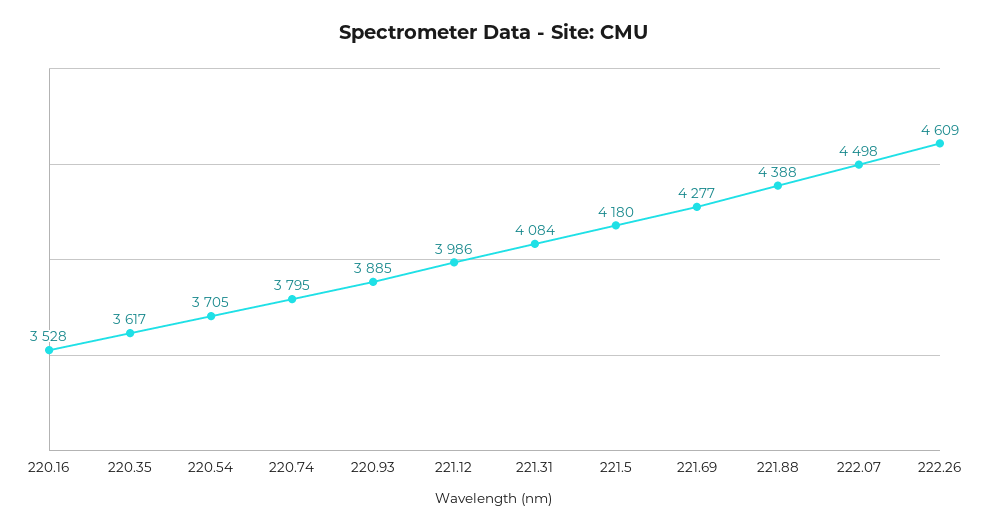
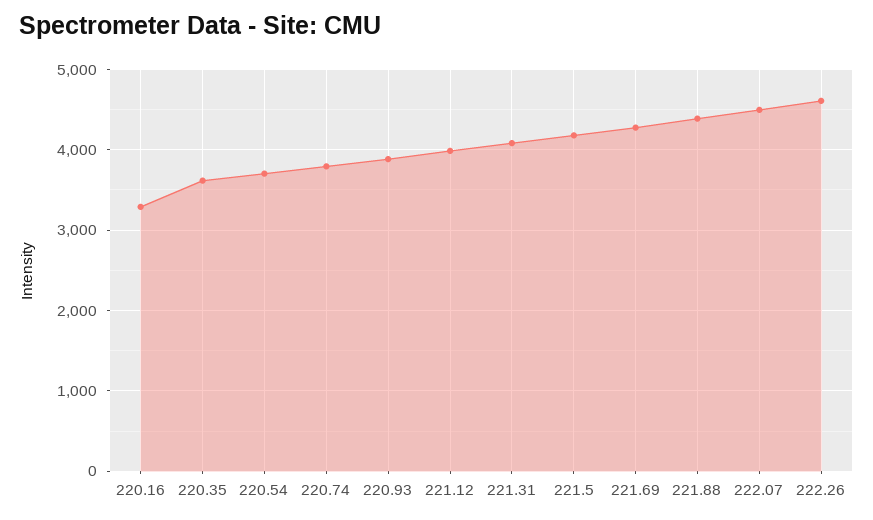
  {
-   "220.16": 3528,
+   "220.16": 3300,
    "220.35": 3617,
    "220.54": 3705,
    "220.74": 3795,
    "220.93": 3885,
    "221.12": 3986,
    "221.31": 4084,
    "221.5": 4180,
    "221.69": 4277,
    "221.88": 4388,
    "222.07": 4498,
    "222.26": 4609
  }

